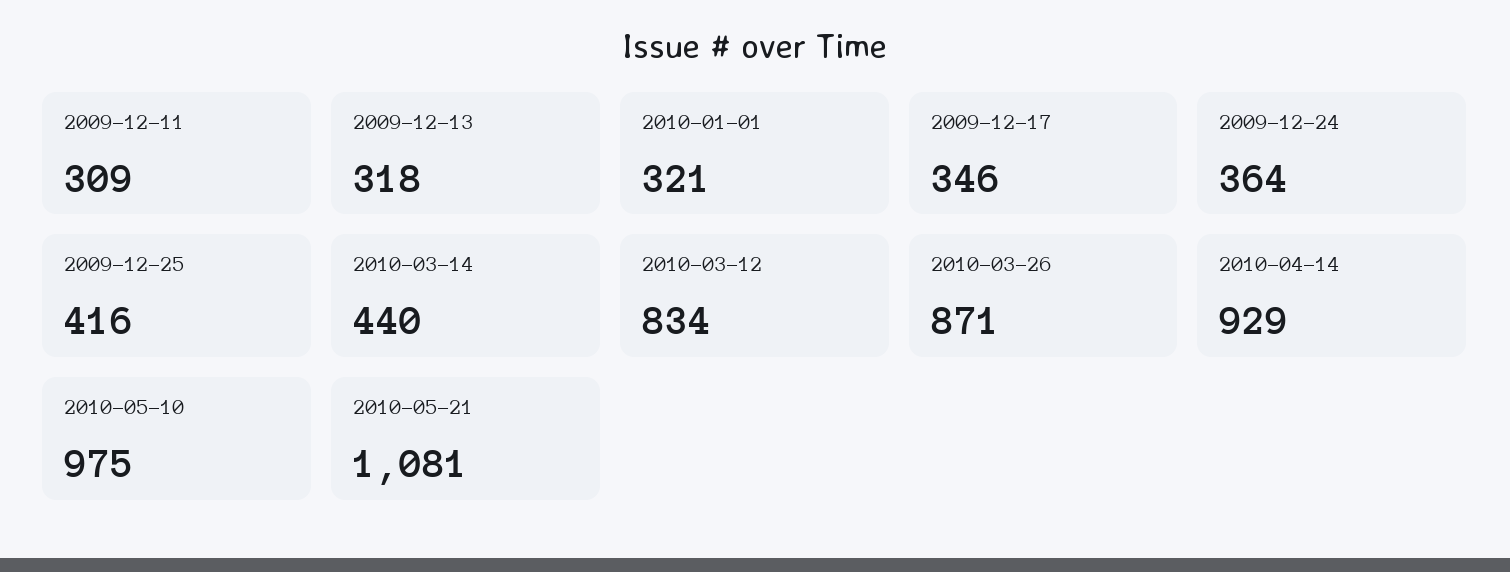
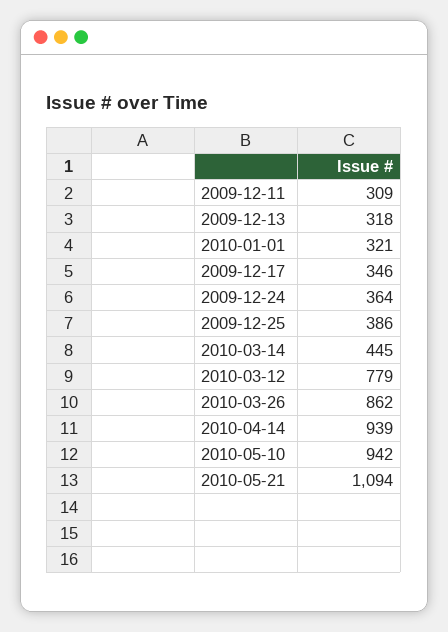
  {
    "2009-12-11": 309,
    "2009-12-13": 318,
    "2010-01-01": 321,
    "2009-12-17": 346,
    "2009-12-24": 364,
-   "2009-12-25": 416,
+   "2009-12-25": 386,
-   "2010-03-14": 440,
+   "2010-03-14": 445,
-   "2010-03-12": 834,
+   "2010-03-12": 779,
-   "2010-03-26": 871,
+   "2010-03-26": 862,
-   "2010-04-14": 929,
+   "2010-04-14": 939,
-   "2010-05-10": 975,
+   "2010-05-10": 942,
-   "2010-05-21": 1081
+   "2010-05-21": 1094
  }

